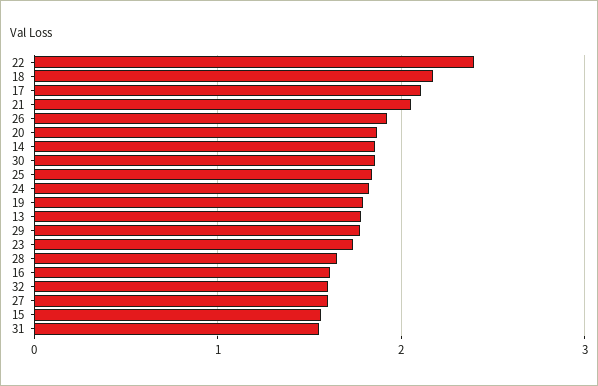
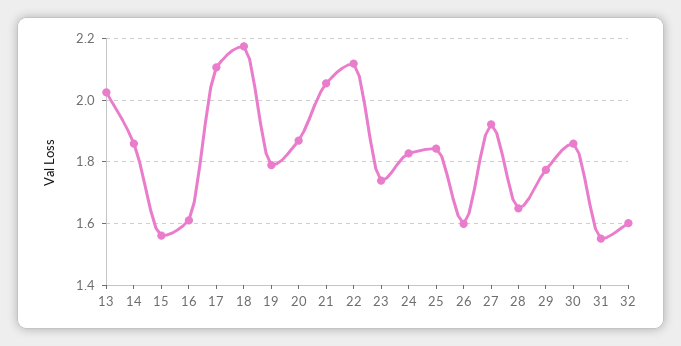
  {
-   "22": 2.4,
+   "22": 2.12,
    "18": 2.18,
    "17": 2.1,
    "21": 2.06,
-   "26": 1.9,
+   "26": 1.6,
    "20": 1.86,
    "14": 1.86,
    "30": 1.86,
    "25": 1.84,
    "24": 1.82,
    "19": 1.78,
-   "13": 1.8,
+   "13": 2.02,
    "29": 1.78,
    "23": 1.74,
    "28": 1.64,
    "16": 1.62,
    "32": 1.6,
-   "27": 1.6,
+   "27": 1.92,
    "15": 1.56,
    "31": 1.56
  }

